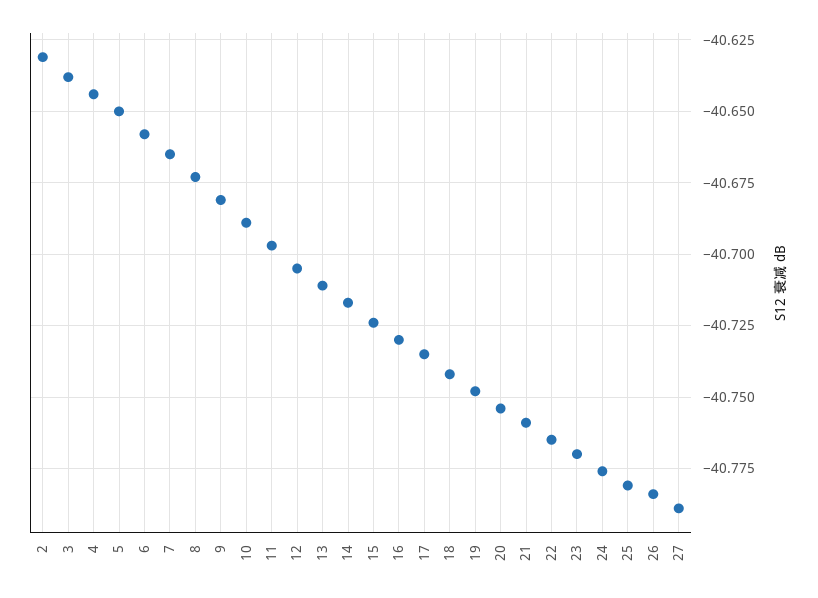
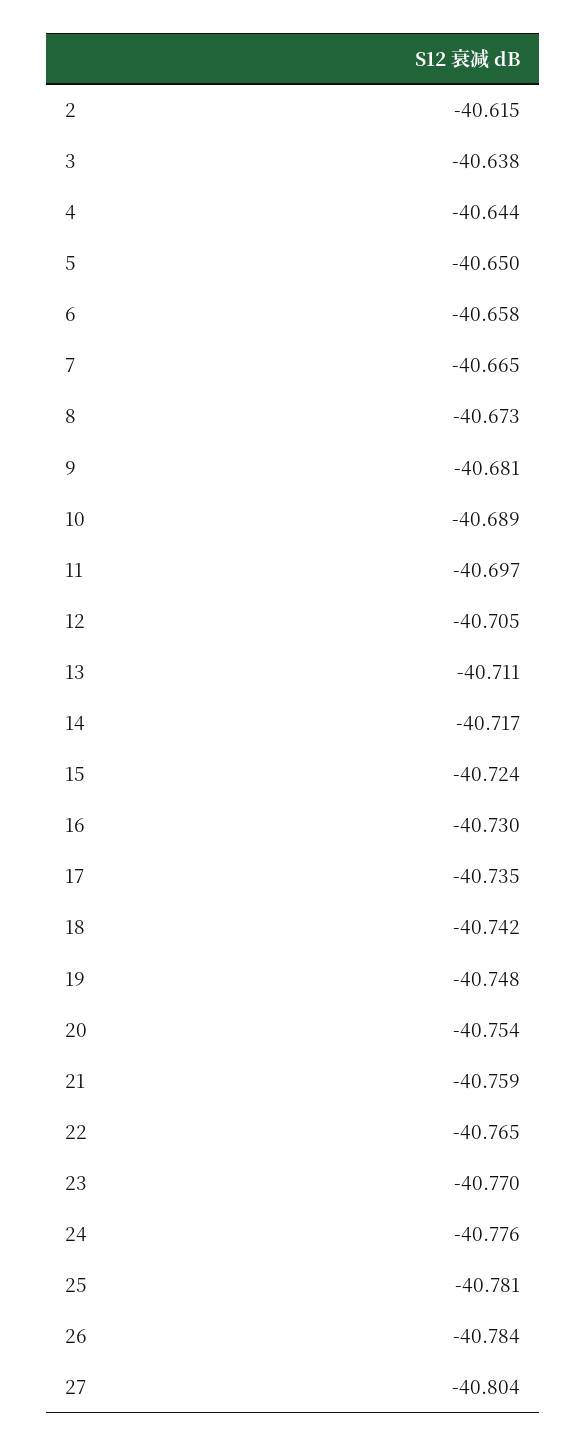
  {
-   "2": -40.63,
+   "2": -40.615,
    "3": -40.638,
    "4": -40.644,
    "5": -40.65,
    "6": -40.658,
    "7": -40.665,
    "8": -40.673,
    "9": -40.681,
    "10": -40.689,
    "11": -40.697,
    "12": -40.705,
    "13": -40.711,
    "14": -40.717,
    "15": -40.724,
    "16": -40.73,
    "17": -40.735,
    "18": -40.742,
    "19": -40.748,
    "20": -40.754,
    "21": -40.759,
    "22": -40.765,
    "23": -40.77,
    "24": -40.776,
    "25": -40.781,
    "26": -40.784,
-   "27": -40.79
+   "27": -40.804
  }

